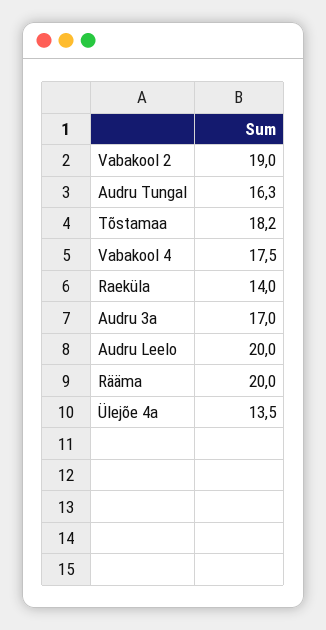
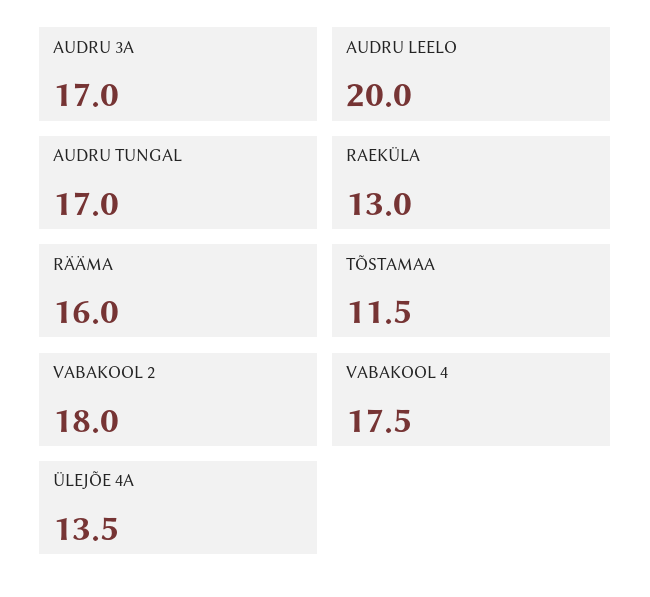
  {
-   "Vabakool 2": 19,
+   "Vabakool 2": 18,
-   "Audru Tungal": 16.3,
+   "Audru Tungal": 17,
-   "Tõstamaa": 18.2,
+   "Tõstamaa": 11.5,
    "Vabakool 4": 17.5,
-   "Raeküla": 14,
+   "Raeküla": 13,
    "Audru 3a": 17,
    "Audru Leelo": 20,
-   "Rääma": 20,
+   "Rääma": 16,
    "Ülejõe 4a": 13.5
  }

